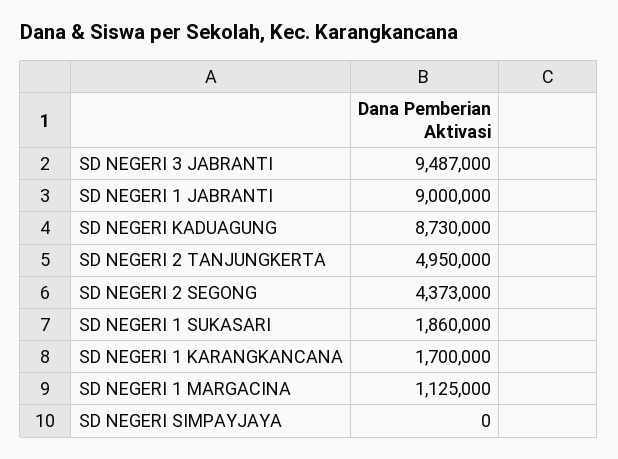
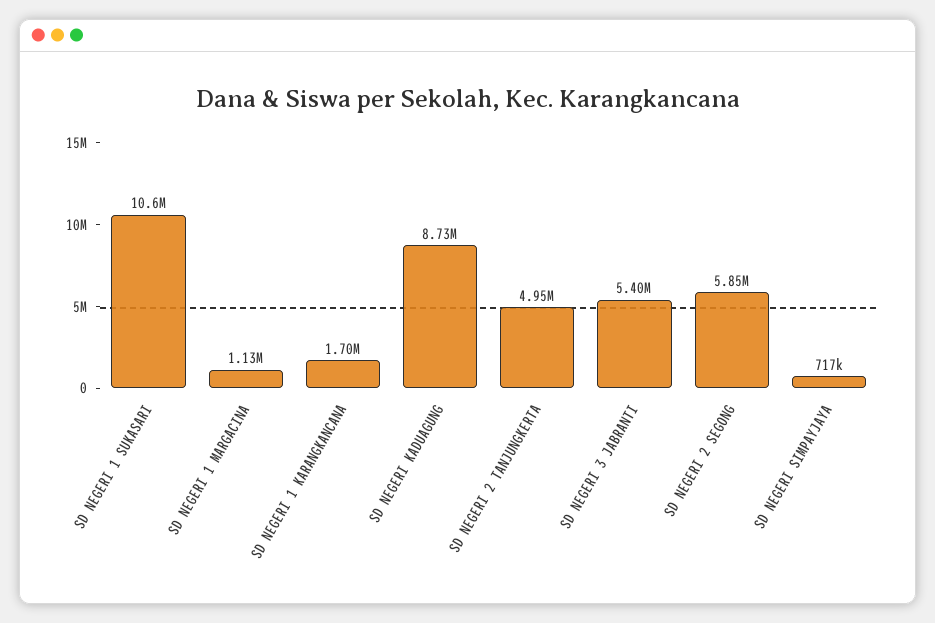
  {
-   "SD NEGERI 3 JABRANTI": 9487000,
+   "SD NEGERI 3 JABRANTI": 5400000,
-   "SD NEGERI 1 JABRANTI": 9000000,
    "SD NEGERI KADUAGUNG": 8730000,
    "SD NEGERI 2 TANJUNGKERTA": 4950000,
-   "SD NEGERI 2 SEGONG": 4373000,
+   "SD NEGERI 2 SEGONG": 5850000,
-   "SD NEGERI 1 SUKASARI": 1860000,
+   "SD NEGERI 1 SUKASARI": 10600000,
    "SD NEGERI 1 KARANGKANCANA": 1700000,
    "SD NEGERI 1 MARGACINA": 1125000,
-   "SD NEGERI SIMPAYJAYA": 0
+   "SD NEGERI SIMPAYJAYA": 717000
  }

